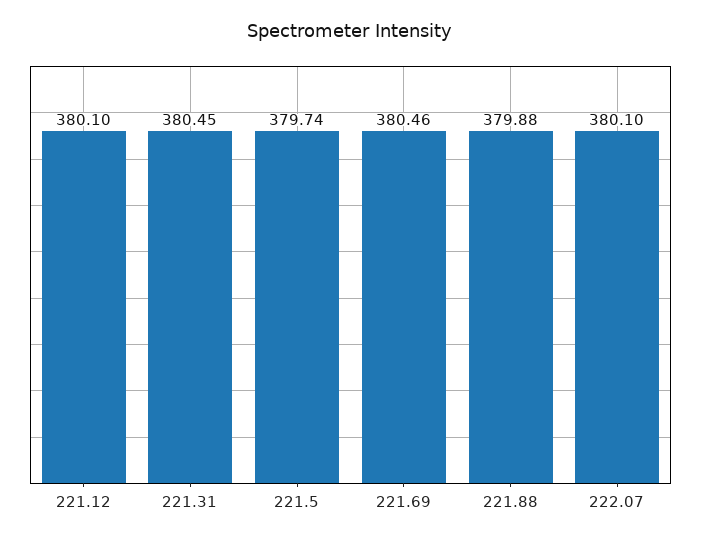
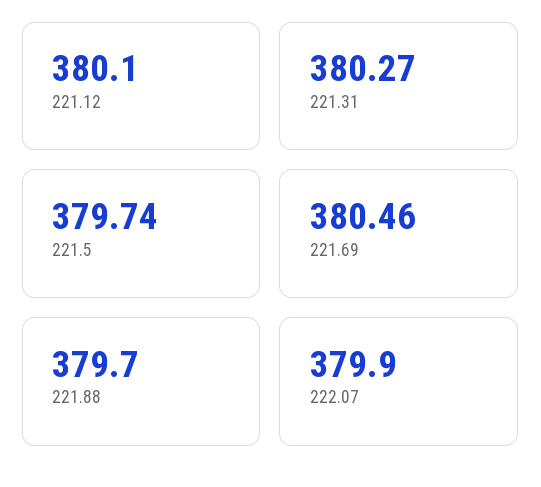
  {
    "221.12": 380.1,
-   "221.31": 380.45,
+   "221.31": 380.27,
    "221.5": 379.74,
    "221.69": 380.46,
-   "221.88": 379.88,
+   "221.88": 379.7,
-   "222.07": 380.1
+   "222.07": 379.9
  }

